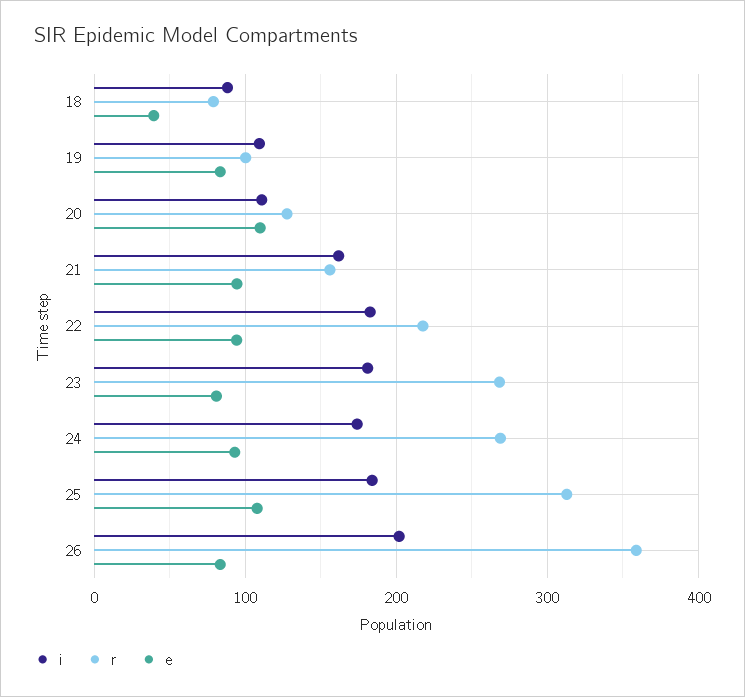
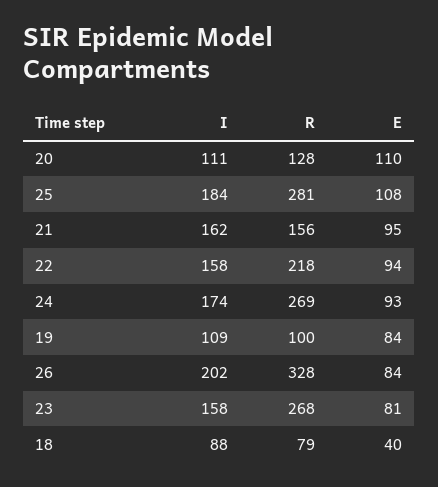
  {
    "i": {
      "18": 88,
      "19": 109,
      "20": 111,
      "21": 162,
-     "22": 180,
+     "22": 158,
-     "23": 180,
+     "23": 158,
      "24": 174,
      "25": 184,
      "26": 202
    },
    "r": {
      "18": 79,
      "19": 100,
      "20": 128,
      "21": 156,
      "22": 218,
      "23": 268,
      "24": 269,
-     "25": 310,
+     "25": 281,
-     "26": 360
+     "26": 328
    },
    "e": {
      "18": 40,
      "19": 84,
      "20": 110,
      "21": 95,
      "22": 94,
      "23": 81,
      "24": 93,
      "25": 108,
      "26": 84
    }
  }

